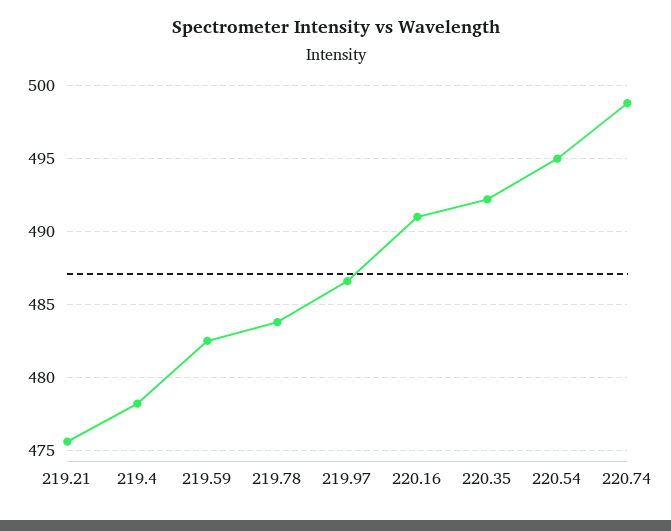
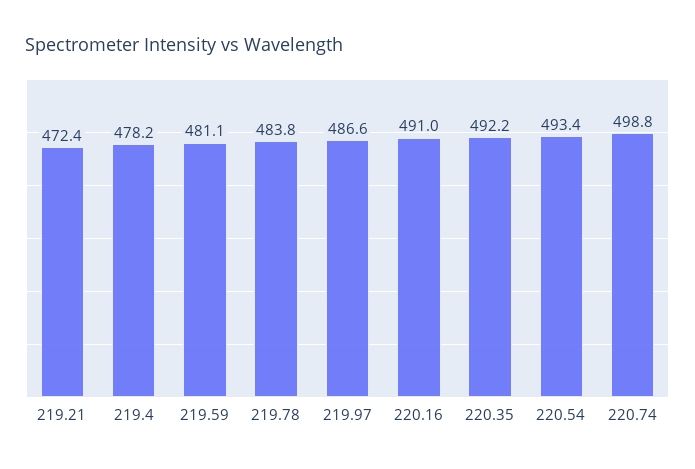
  {
-   "219.21": 475.5,
+   "219.21": 472.4,
    "219.4": 478.2,
-   "219.59": 482.5,
+   "219.59": 481.1,
    "219.78": 483.8,
    "219.97": 486.6,
    "220.16": 491,
    "220.35": 492.2,
-   "220.54": 495,
+   "220.54": 493.4,
    "220.74": 498.8
  }

